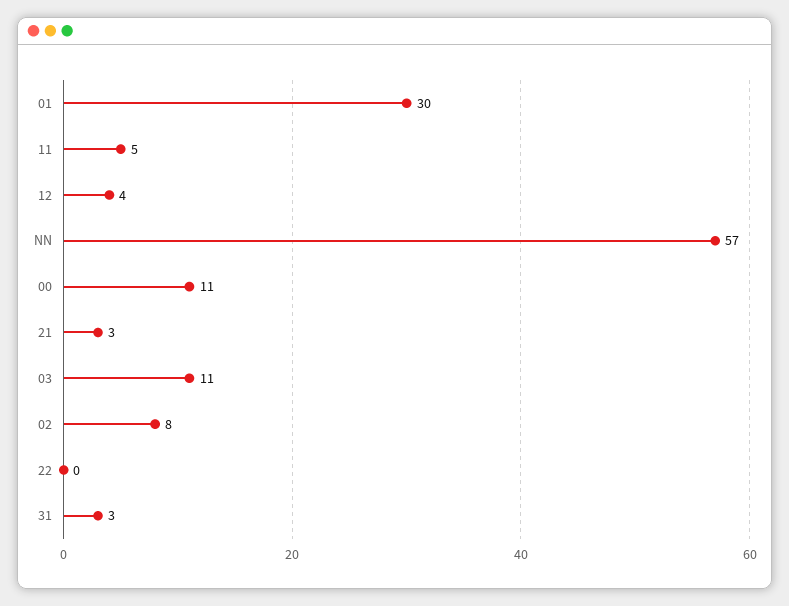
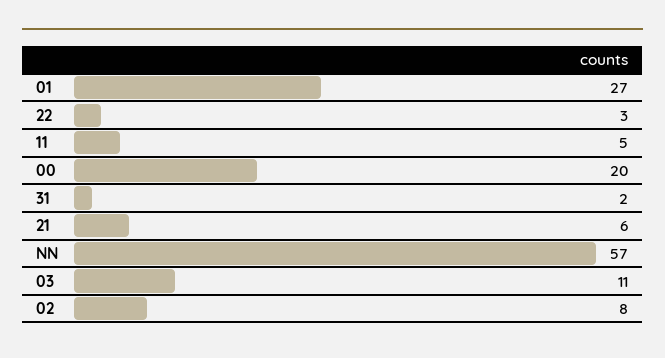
  {
-   "01": 30,
+   "01": 27,
    "11": 5,
-   "12": 4,
    "NN": 57,
-   "00": 11,
+   "00": 20,
-   "21": 3,
+   "21": 6,
    "03": 11,
    "02": 8,
-   "22": 0,
+   "22": 3,
-   "31": 3
+   "31": 2
  }

